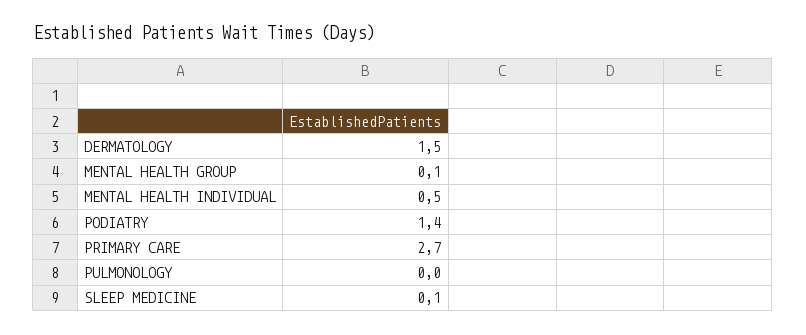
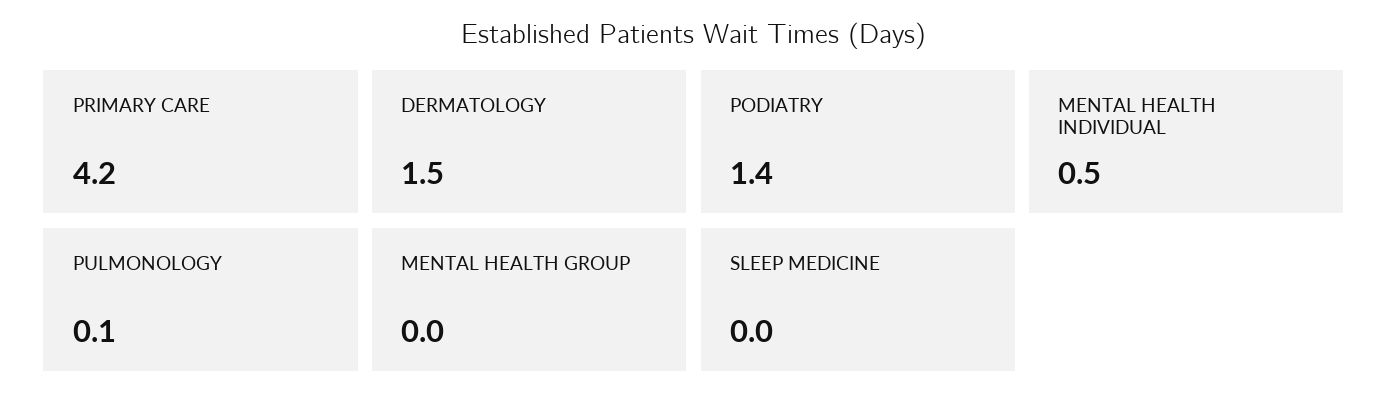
  {
    "DERMATOLOGY": 1.5,
-   "MENTAL HEALTH GROUP": 0.1,
+   "MENTAL HEALTH GROUP": 0,
    "MENTAL HEALTH INDIVIDUAL": 0.5,
    "PODIATRY": 1.4,
-   "PRIMARY CARE": 2.7,
+   "PRIMARY CARE": 4.2,
-   "PULMONOLOGY": 0,
+   "PULMONOLOGY": 0.1,
-   "SLEEP MEDICINE": 0.1
+   "SLEEP MEDICINE": 0
  }

